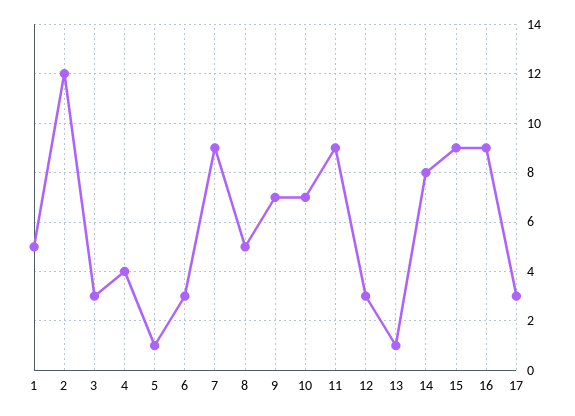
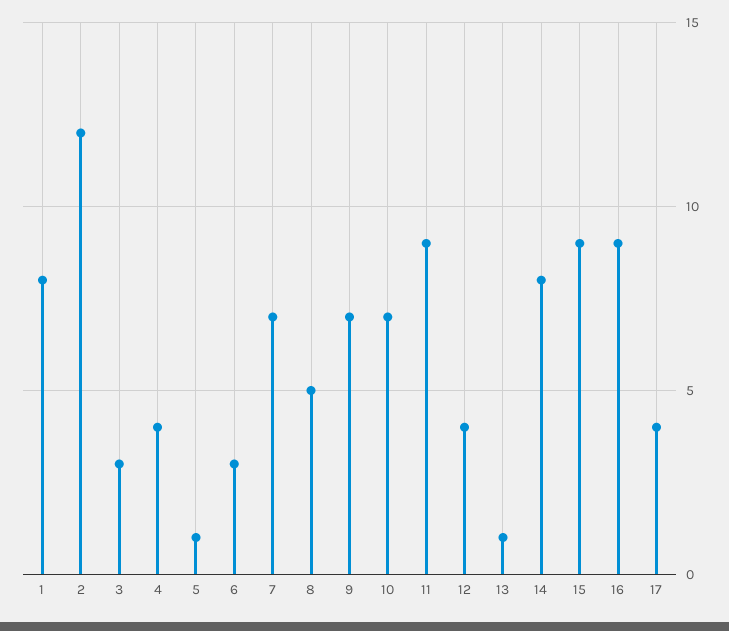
  {
-   "1": 5,
+   "1": 8,
    "2": 12,
    "3": 3,
    "4": 4,
    "5": 1,
    "6": 3,
-   "7": 9,
+   "7": 7,
    "8": 5,
    "9": 7,
    "10": 7,
    "11": 9,
-   "12": 3,
+   "12": 4,
    "13": 1,
    "14": 8,
    "15": 9,
    "16": 9,
-   "17": 3
+   "17": 4
  }

